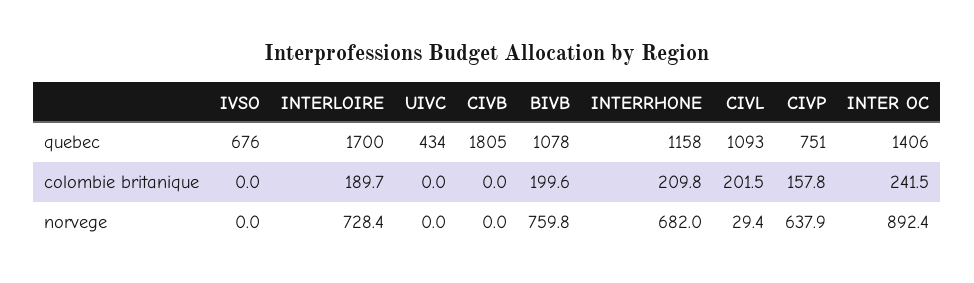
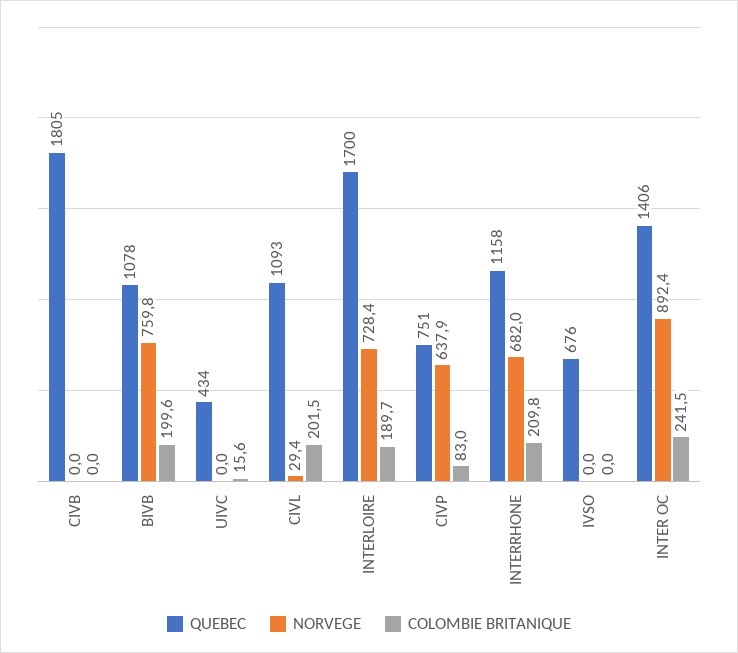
  {
    "quebec": {
      "IVSO": 676,
      "INTERLOIRE": 1700,
      "UIVC": 434,
      "CIVB": 1805,
      "BIVB": 1078,
      "INTERRHONE": 1158,
      "CIVL": 1093,
      "CIVP": 751,
      "INTER OC": 1406
    },
    "colombie britanique": {
      "IVSO": 0,
      "INTERLOIRE": 189.7,
-     "UIVC": 0,
+     "UIVC": 15.6,
      "CIVB": 0,
      "BIVB": 199.6,
      "INTERRHONE": 209.8,
      "CIVL": 201.5,
-     "CIVP": 157.8,
+     "CIVP": 83,
      "INTER OC": 241.5
    },
    "norvege": {
      "IVSO": 0,
      "INTERLOIRE": 728.4,
      "UIVC": 0,
      "CIVB": 0,
      "BIVB": 759.8,
      "INTERRHONE": 682,
      "CIVL": 29.4,
      "CIVP": 637.9,
      "INTER OC": 892.4
    }
  }

